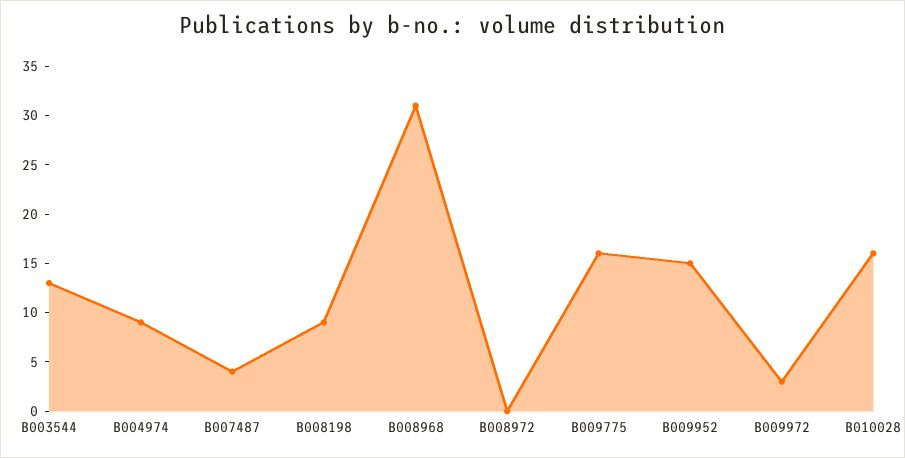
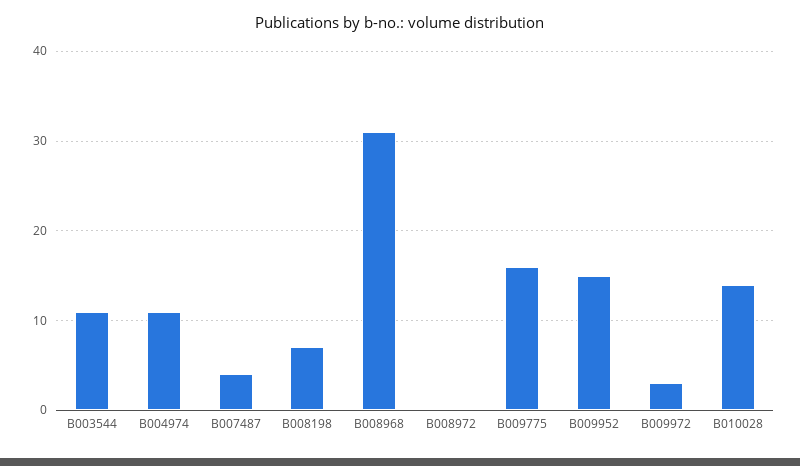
  {
-   "B003544": 13,
+   "B003544": 11,
-   "B004974": 9,
+   "B004974": 11,
    "B007487": 4,
-   "B008198": 9,
+   "B008198": 7,
    "B008968": 31,
    "B008972": 0,
    "B009775": 16,
    "B009952": 15,
    "B009972": 3,
-   "B010028": 16
+   "B010028": 14
  }

